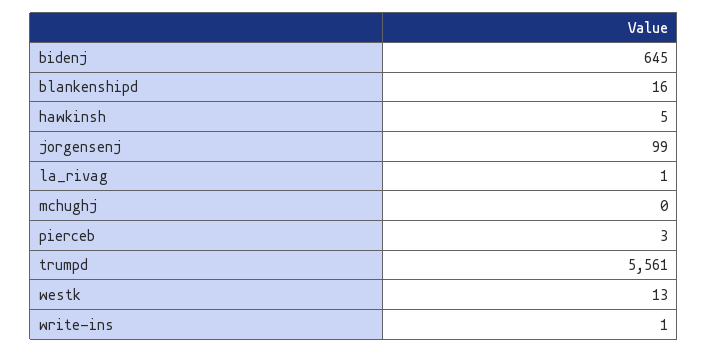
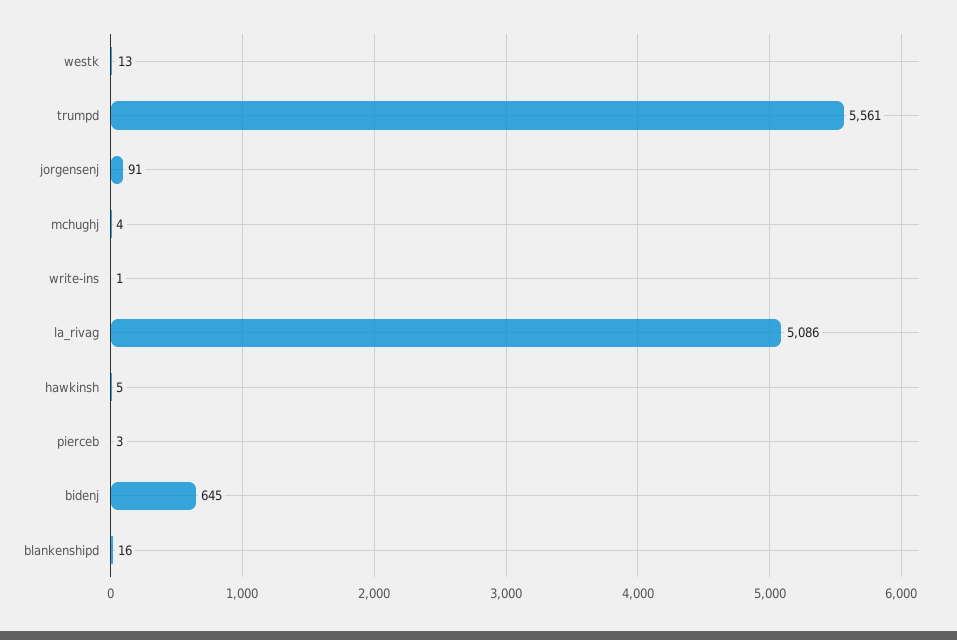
  {
    "bidenj": 645,
    "blankenshipd": 16,
    "hawkinsh": 5,
-   "jorgensenj": 99,
+   "jorgensenj": 91,
-   "la_rivag": 1,
+   "la_rivag": 5086,
-   "mchughj": 0,
+   "mchughj": 4,
    "pierceb": 3,
    "trumpd": 5561,
    "westk": 13,
    "write-ins": 1
  }

